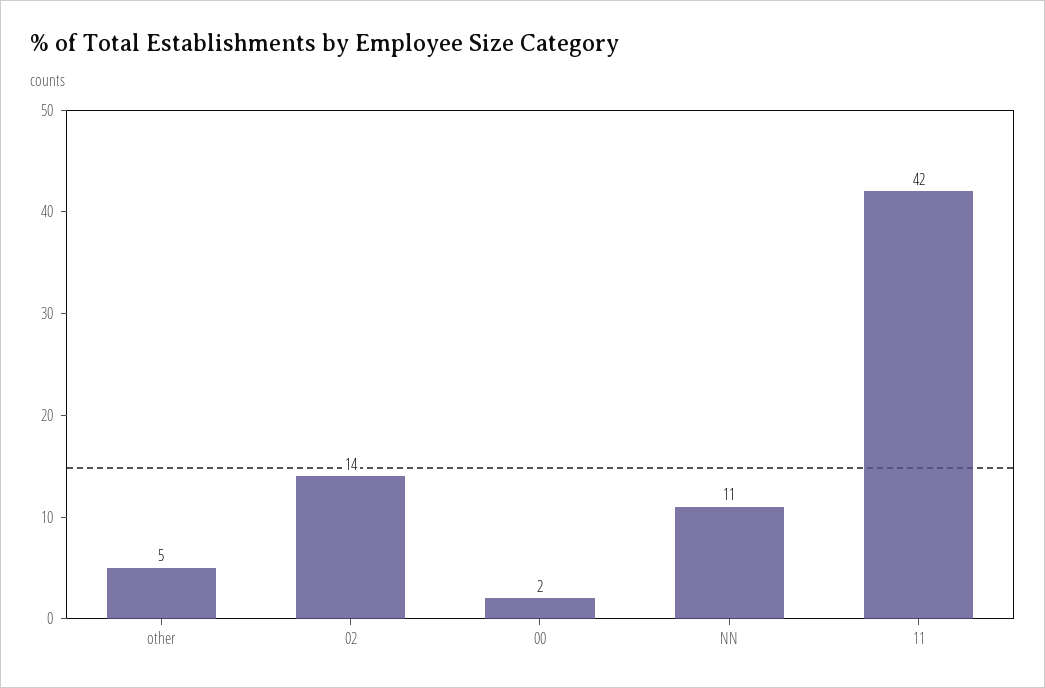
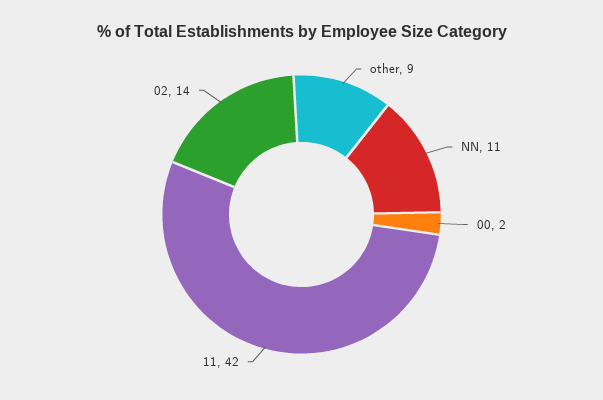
  {
-   "other": 5,
+   "other": 9,
    "02": 14,
    "00": 2,
    "NN": 11,
    "11": 42
  }

